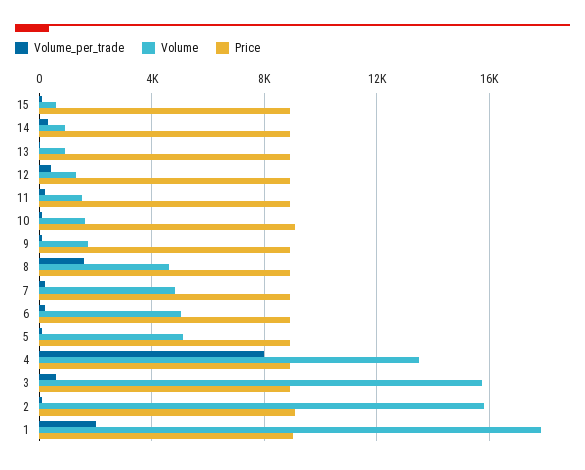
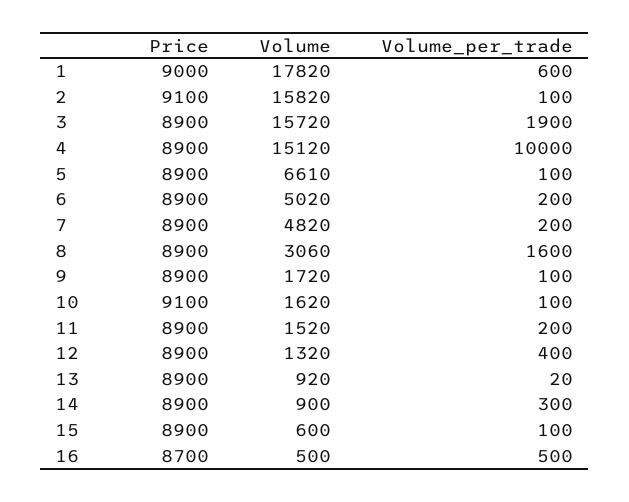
  {
    "Volume_per_trade": {
      "15": 100,
      "14": 300,
      "13": 20,
      "12": 400,
      "11": 200,
      "10": 100,
      "9": 100,
      "8": 1600,
      "7": 200,
      "6": 200,
      "5": 100,
-     "4": 8000,
+     "4": 10000,
-     "3": 500,
+     "3": 1900,
      "2": 100,
-     "1": 2000
+     "1": 600,
+     "16": 500
    },
    "Volume": {
      "15": 600,
      "14": 900,
      "13": 920,
      "12": 1320,
      "11": 1520,
      "10": 1620,
      "9": 1720,
-     "8": 4500,
+     "8": 3060,
      "7": 4820,
      "6": 5020,
-     "5": 5000,
+     "5": 6610,
-     "4": 13500,
+     "4": 15120,
      "3": 15720,
      "2": 15820,
-     "1": 17820
+     "1": 17820,
+     "16": 500
    },
    "Price": {
      "15": 8900,
      "14": 8900,
      "13": 8900,
      "12": 8900,
      "11": 8900,
      "10": 9100,
      "9": 8900,
      "8": 8900,
      "7": 8900,
      "6": 8900,
      "5": 8900,
      "4": 8900,
      "3": 8900,
      "2": 9100,
-     "1": 9000
+     "1": 9000,
+     "16": 8700
    }
  }

